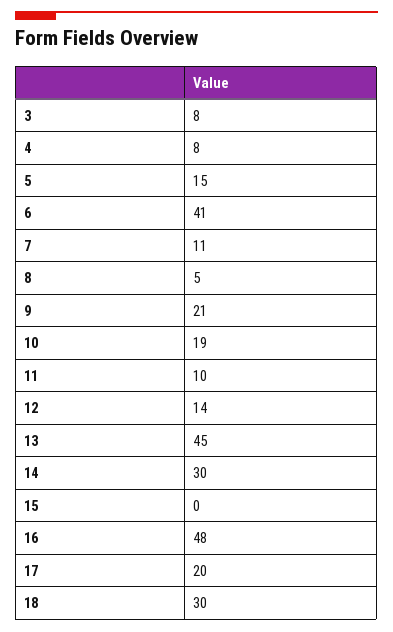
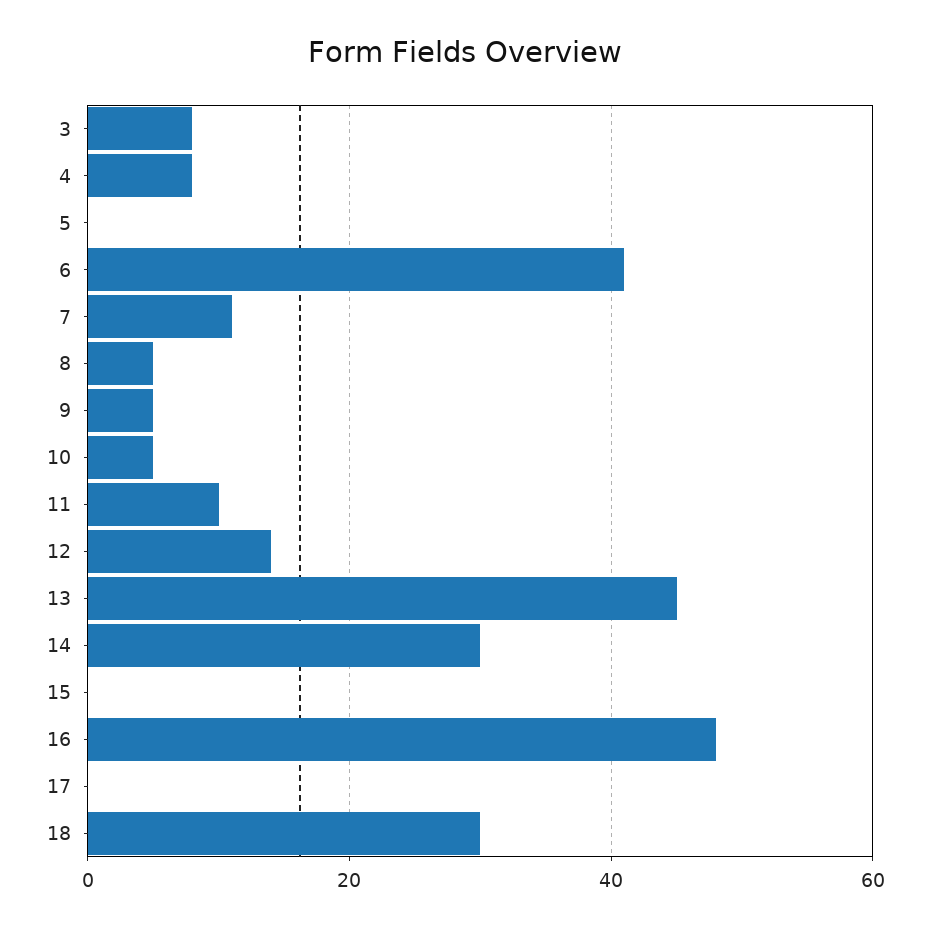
  {
    "3": 8,
    "4": 8,
-   "5": 15,
+   "5": 0,
    "6": 41,
    "7": 11,
    "8": 5,
-   "9": 21,
+   "9": 5,
-   "10": 19,
+   "10": 5,
    "11": 10,
    "12": 14,
    "13": 45,
    "14": 30,
    "15": 0,
    "16": 48,
-   "17": 20,
+   "17": 0,
    "18": 30
  }

